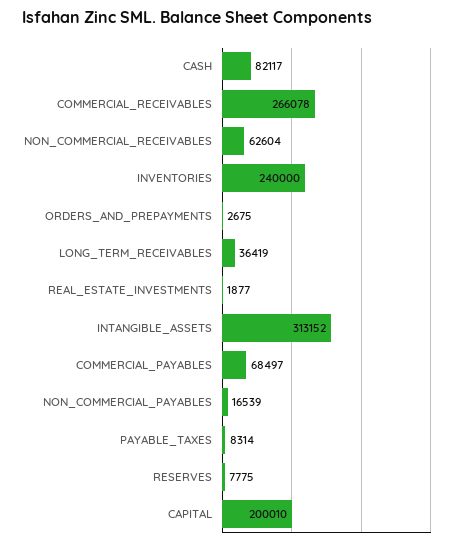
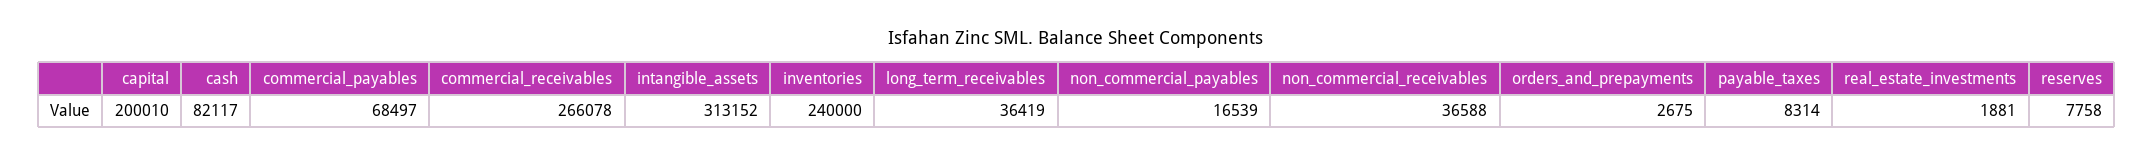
  {
    "CASH": 82117,
    "COMMERCIAL_RECEIVABLES": 266078,
-   "NON_COMMERCIAL_RECEIVABLES": 62604,
+   "NON_COMMERCIAL_RECEIVABLES": 36588,
    "INVENTORIES": 240000,
    "ORDERS_AND_PREPAYMENTS": 2675,
    "LONG_TERM_RECEIVABLES": 36419,
-   "REAL_ESTATE_INVESTMENTS": 1877,
+   "REAL_ESTATE_INVESTMENTS": 1881,
    "INTANGIBLE_ASSETS": 313152,
    "COMMERCIAL_PAYABLES": 68497,
    "NON_COMMERCIAL_PAYABLES": 16539,
    "PAYABLE_TAXES": 8314,
-   "RESERVES": 7775,
+   "RESERVES": 7758,
    "CAPITAL": 200010
  }

